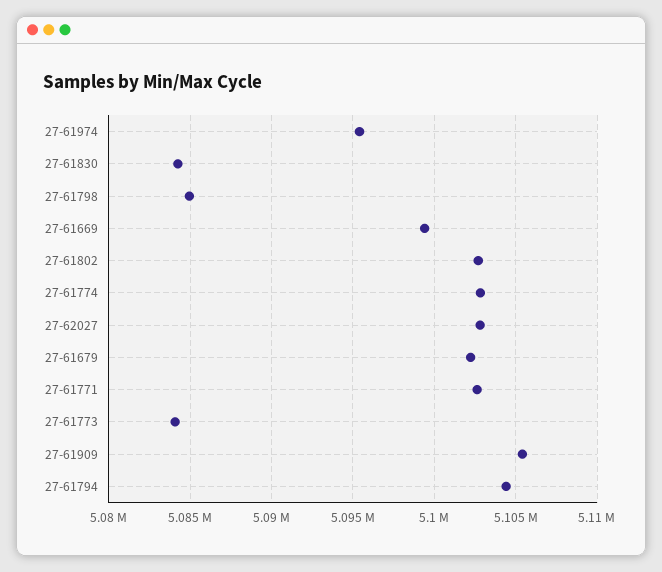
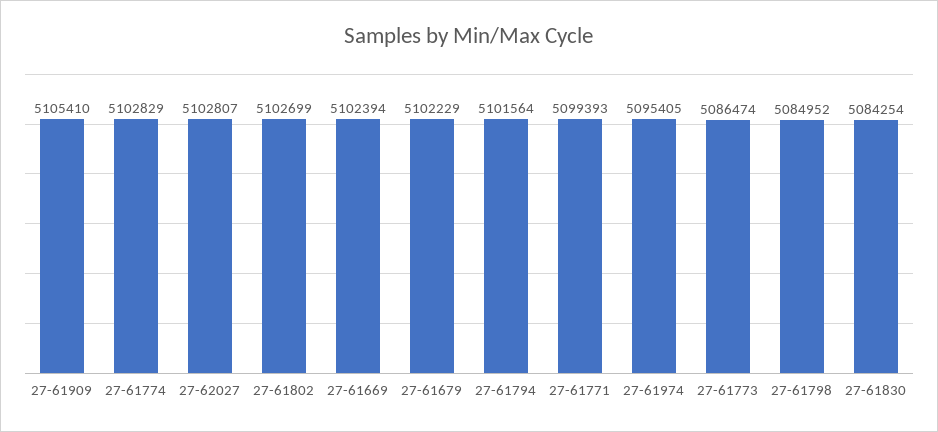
  {
    "27-61974": 5095405,
    "27-61830": 5084254,
    "27-61798": 5084952,
-   "27-61669": 5099500,
+   "27-61669": 5102394,
    "27-61802": 5102699,
    "27-61774": 5102829,
    "27-62027": 5102807,
    "27-61679": 5102229,
-   "27-61771": 5102500,
+   "27-61771": 5099393,
-   "27-61773": 5084000,
+   "27-61773": 5086474,
    "27-61909": 5105410,
-   "27-61794": 5104500
+   "27-61794": 5101564
  }

